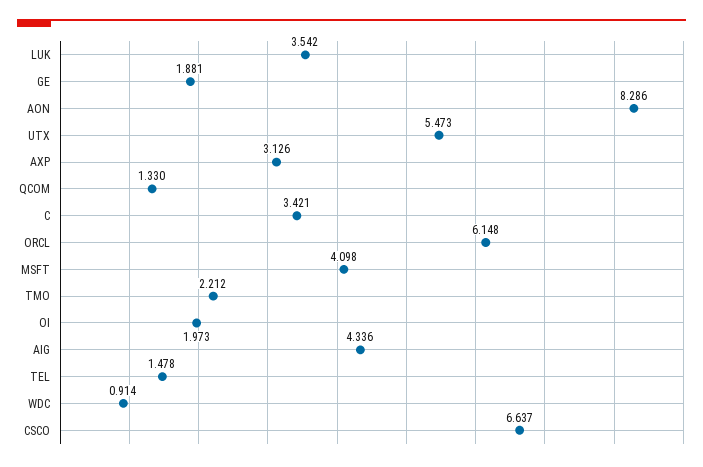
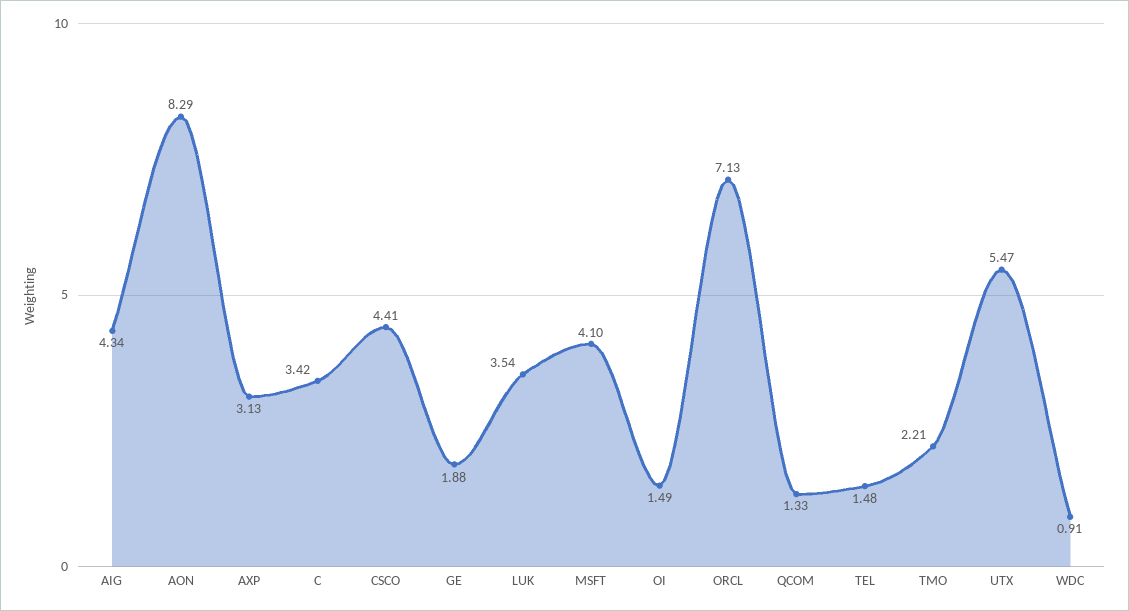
  {
    "LUK": 3.542,
    "GE": 1.881,
    "AON": 8.286,
    "UTX": 5.473,
    "AXP": 3.126,
    "QCOM": 1.33,
    "C": 3.421,
-   "ORCL": 6.148,
+   "ORCL": 7.13,
    "MSFT": 4.098,
    "TMO": 2.212,
-   "OI": 1.973,
+   "OI": 1.49,
    "AIG": 4.336,
    "TEL": 1.478,
    "WDC": 0.914,
-   "CSCO": 6.637
+   "CSCO": 4.41
  }

